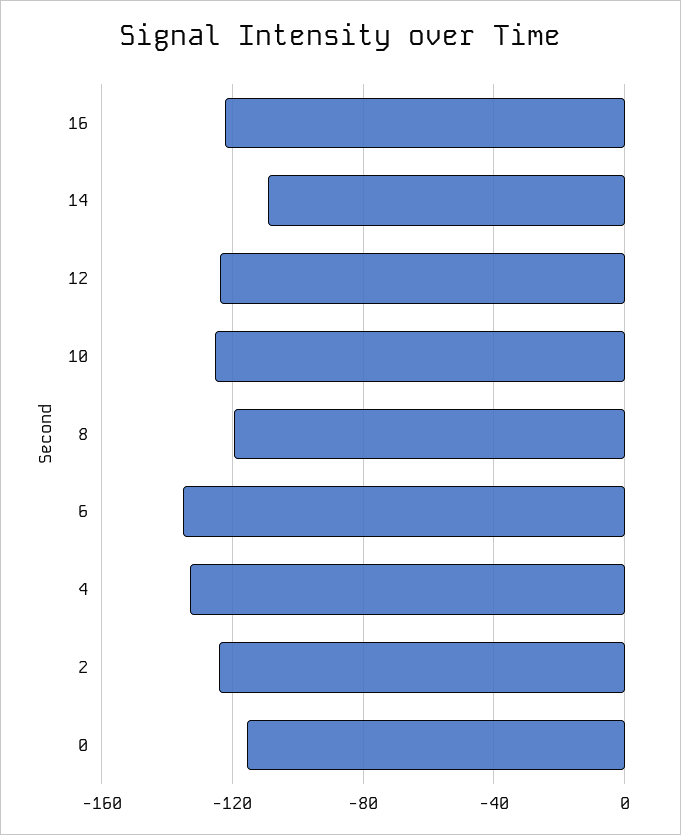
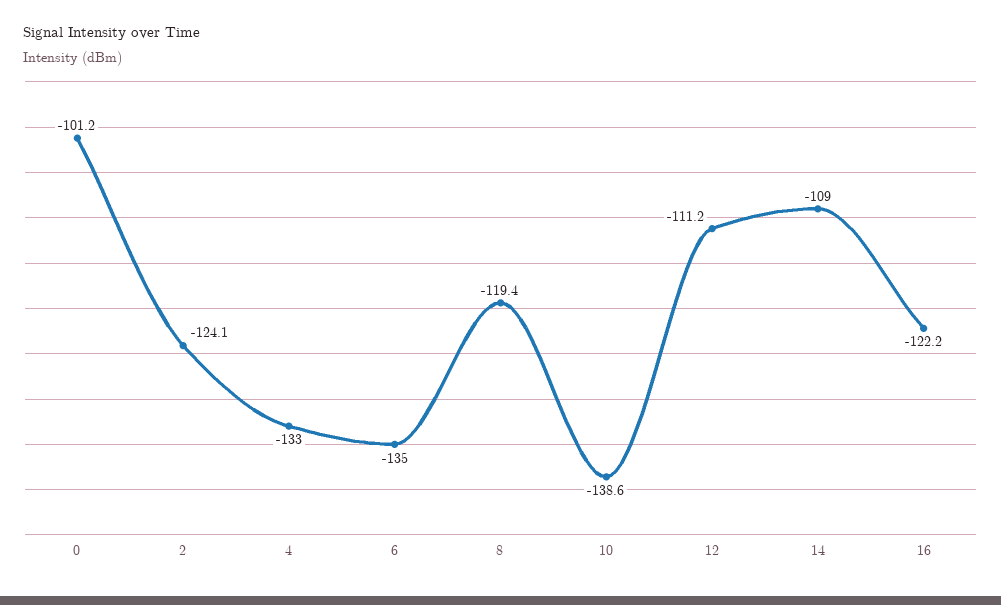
  {
    "16": -122.2,
    "14": -109,
-   "12": -125,
+   "12": -111.2,
-   "10": -125,
+   "10": -138.6,
    "8": -119.4,
    "6": -135,
    "4": -133,
    "2": -124.1,
-   "0": -115
+   "0": -101.2
  }

